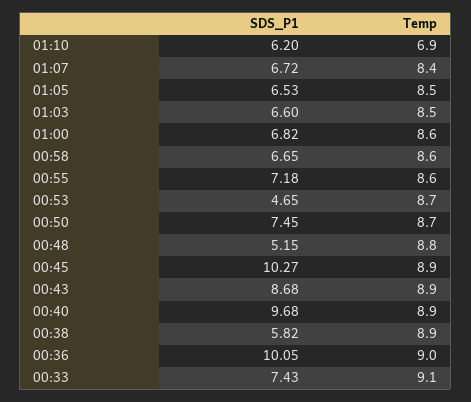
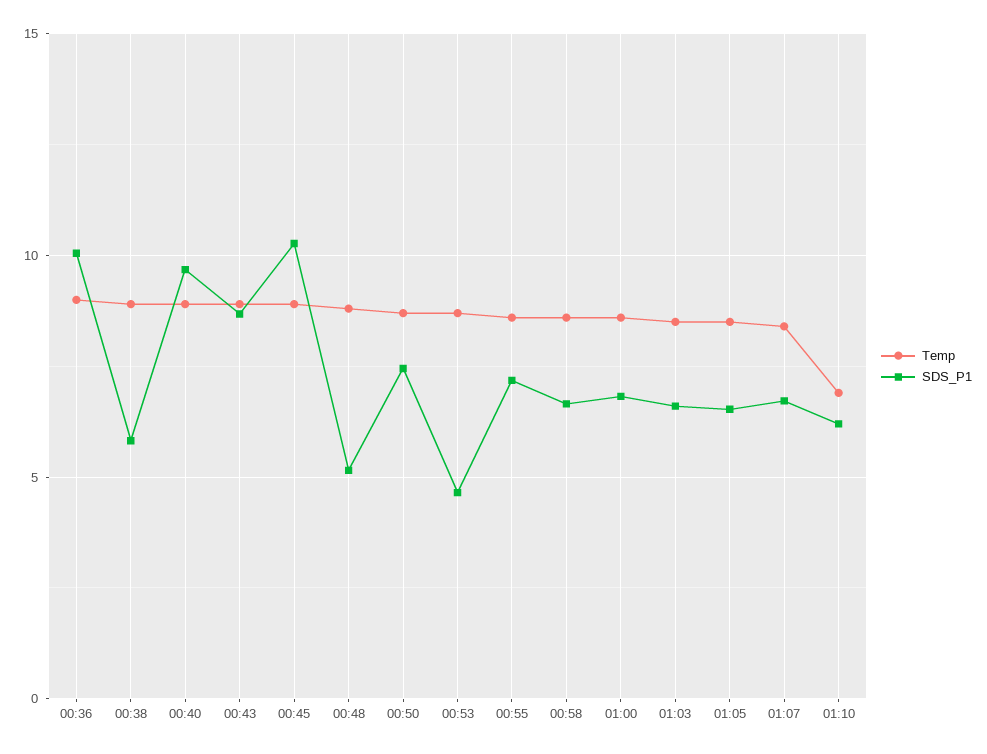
  {
    "SDS_P1": {
      "01:10": 6.2,
      "01:07": 6.72,
      "01:05": 6.53,
      "01:03": 6.6,
      "01:00": 6.82,
      "00:58": 6.65,
      "00:55": 7.18,
      "00:53": 4.65,
      "00:50": 7.45,
      "00:48": 5.15,
      "00:45": 10.27,
      "00:43": 8.68,
      "00:40": 9.68,
      "00:38": 5.82,
-     "00:36": 10.05,
+     "00:36": 10.05
-     "00:33": 7.43
    },
    "Temp": {
      "01:10": 6.9,
      "01:07": 8.4,
      "01:05": 8.5,
      "01:03": 8.5,
      "01:00": 8.6,
      "00:58": 8.6,
      "00:55": 8.6,
      "00:53": 8.7,
      "00:50": 8.7,
      "00:48": 8.8,
      "00:45": 8.9,
      "00:43": 8.9,
      "00:40": 8.9,
      "00:38": 8.9,
-     "00:36": 9,
+     "00:36": 9
-     "00:33": 9.1
    }
  }

